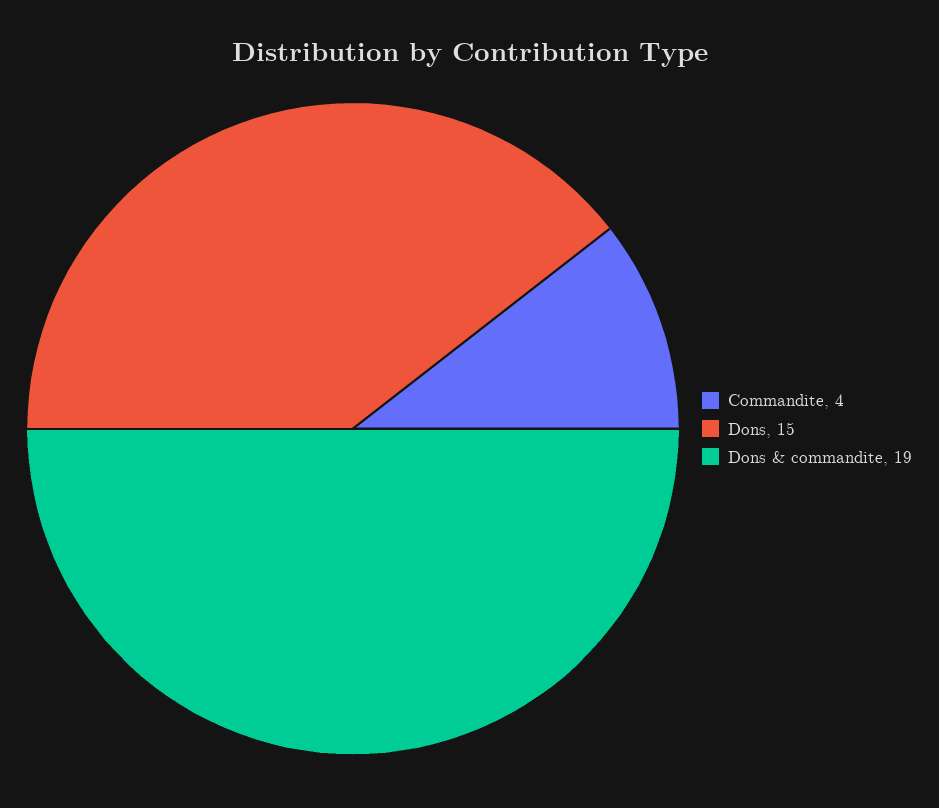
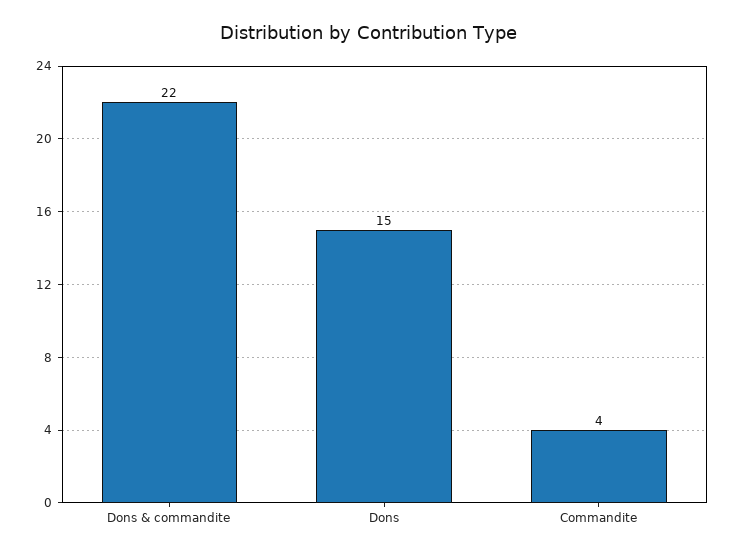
  {
    "Commandite": 4,
    "Dons": 15,
-   "Dons & commandite": 19
+   "Dons & commandite": 22
  }

